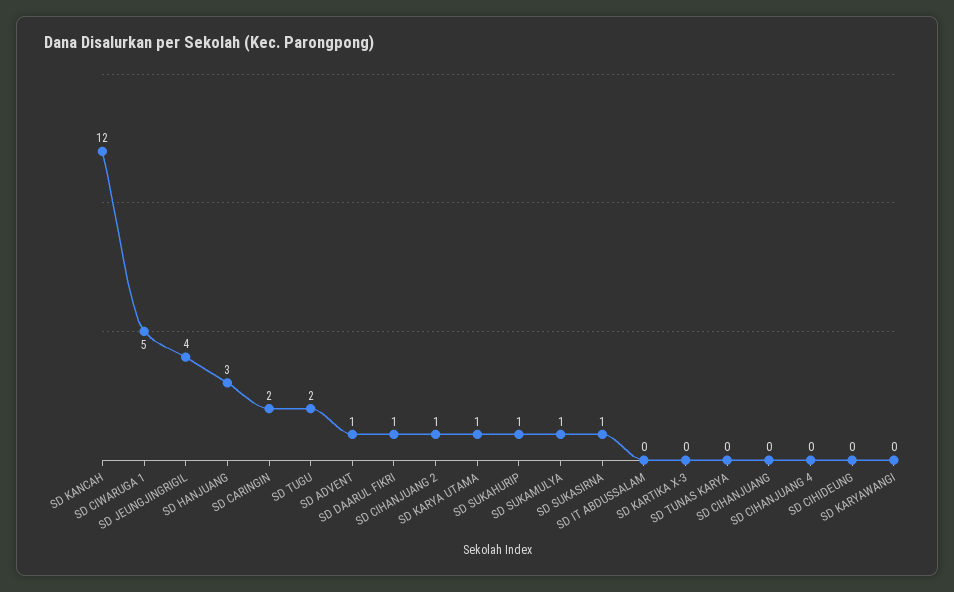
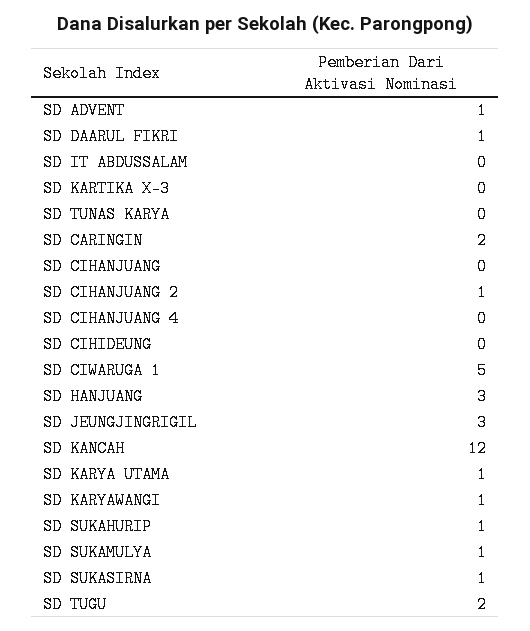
  {
    "SD KANCAH": 12,
    "SD CIWARUGA 1": 5,
-   "SD JEUNGJINGRIGIL": 4,
+   "SD JEUNGJINGRIGIL": 3,
    "SD HANJUANG": 3,
    "SD CARINGIN": 2,
    "SD TUGU": 2,
    "SD ADVENT": 1,
    "SD DAARUL FIKRI": 1,
    "SD CIHANJUANG 2": 1,
    "SD KARYA UTAMA": 1,
    "SD SUKAHURIP": 1,
    "SD SUKAMULYA": 1,
    "SD SUKASIRNA": 1,
    "SD IT ABDUSSALAM": 0,
    "SD KARTIKA X-3": 0,
    "SD TUNAS KARYA": 0,
    "SD CIHANJUANG": 0,
    "SD CIHANJUANG 4": 0,
    "SD CIHIDEUNG": 0,
-   "SD KARYAWANGI": 0
+   "SD KARYAWANGI": 1
  }

